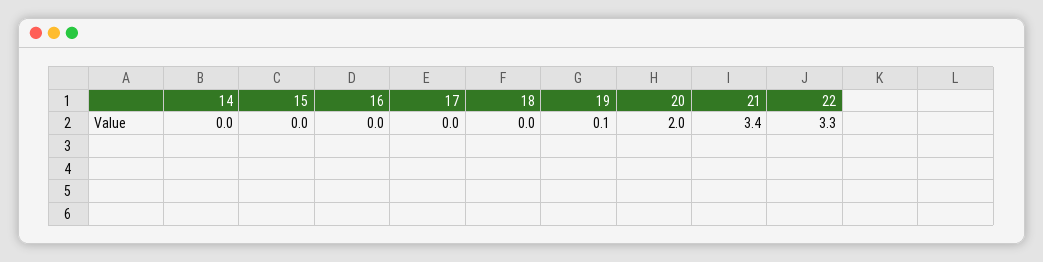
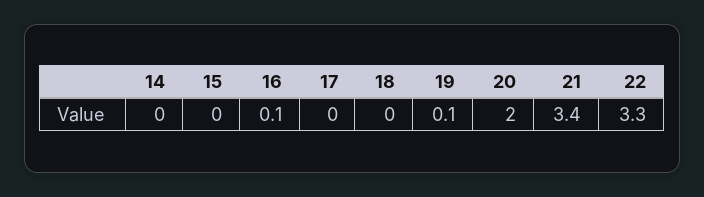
  {
    "14": 0,
    "15": 0,
-   "16": 0,
+   "16": 0.1,
    "17": 0,
    "18": 0,
    "19": 0.1,
    "20": 2,
    "21": 3.4,
    "22": 3.3
  }

